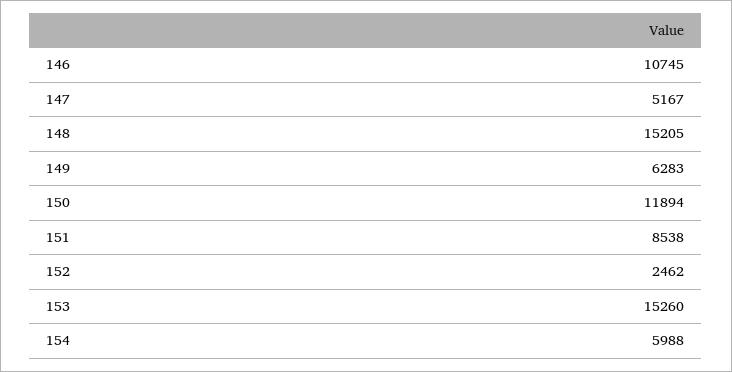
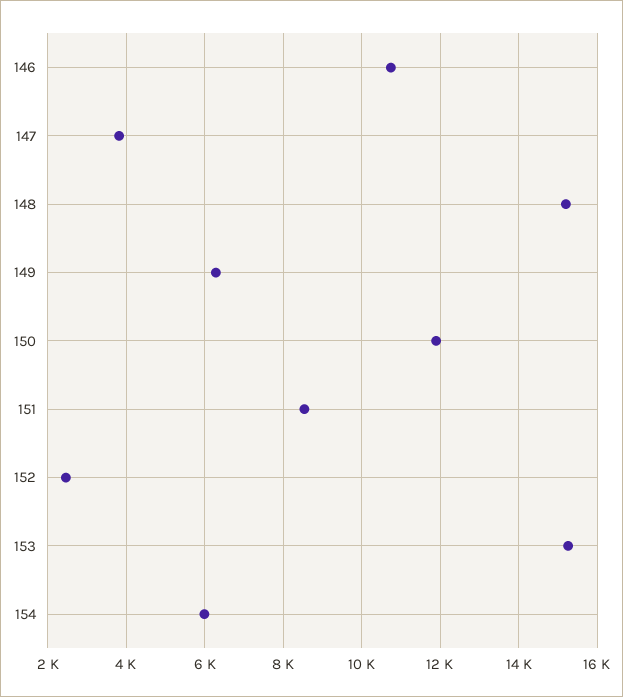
  {
    "146": 10745,
-   "147": 5167,
+   "147": 3800,
    "148": 15205,
    "149": 6283,
    "150": 11894,
    "151": 8538,
    "152": 2462,
    "153": 15260,
    "154": 5988
  }

